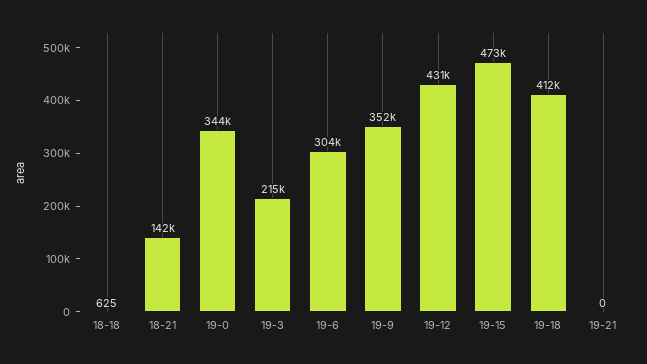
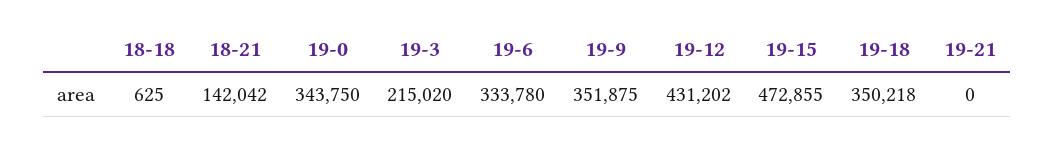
  {
    "18-18": 625,
    "18-21": 142042,
    "19-0": 343750,
    "19-3": 215020,
-   "19-6": 304000,
+   "19-6": 333780,
    "19-9": 351875,
    "19-12": 431202,
    "19-15": 472855,
-   "19-18": 412000,
+   "19-18": 350218,
    "19-21": 0
  }

